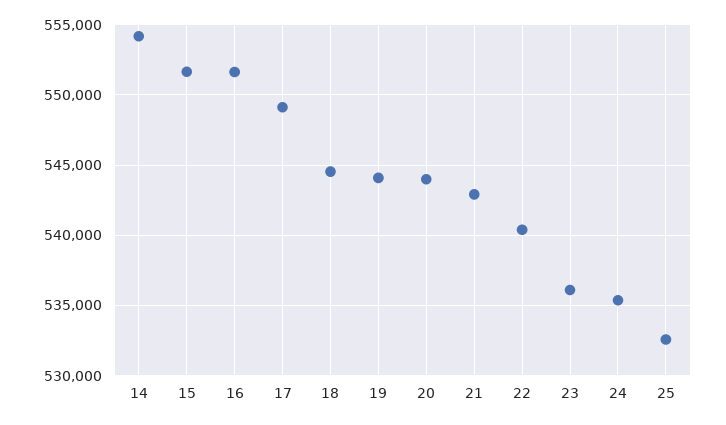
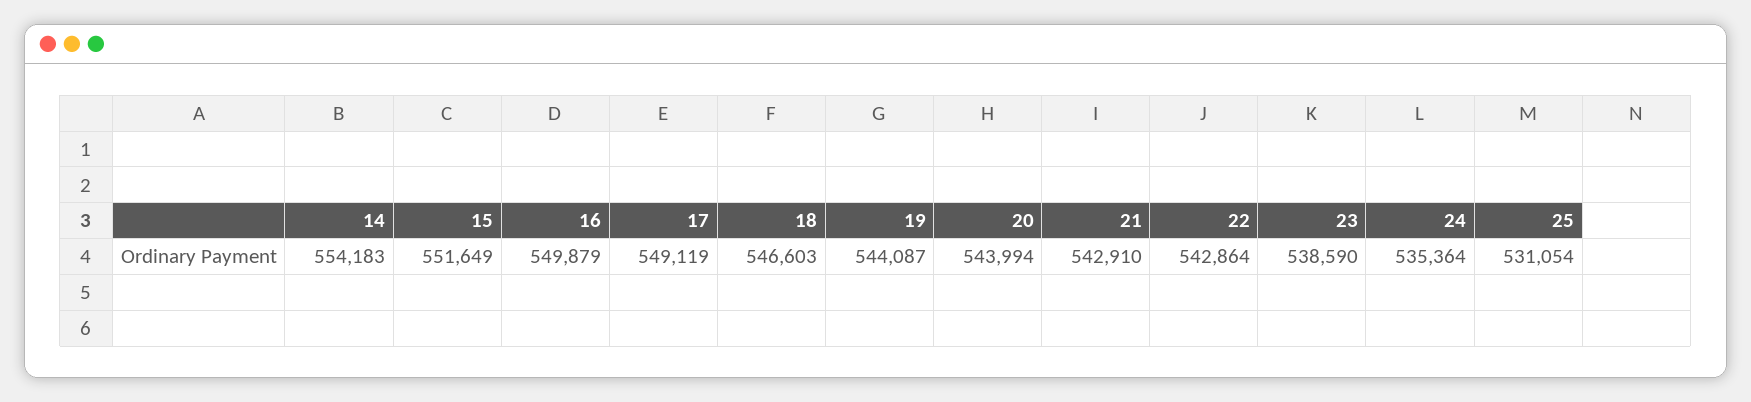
  {
    "14": 554183,
    "15": 551649,
-   "16": 551500,
+   "16": 549879,
    "17": 549119,
-   "18": 544500,
+   "18": 546603,
    "19": 544087,
    "20": 543994,
    "21": 542910,
-   "22": 540500,
+   "22": 542864,
-   "23": 536000,
+   "23": 538590,
    "24": 535364,
-   "25": 532500
+   "25": 531054
  }

